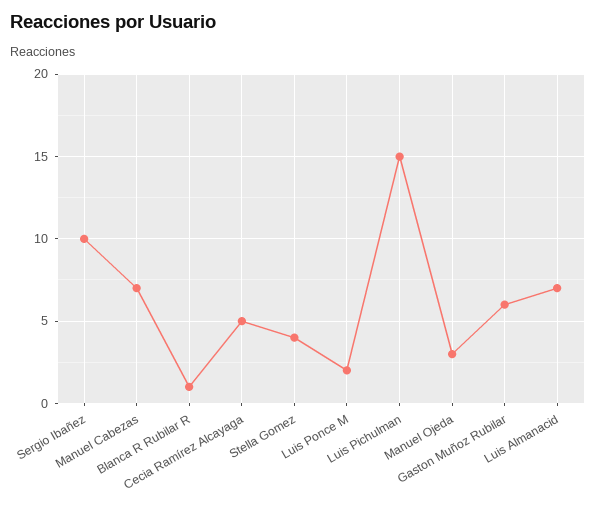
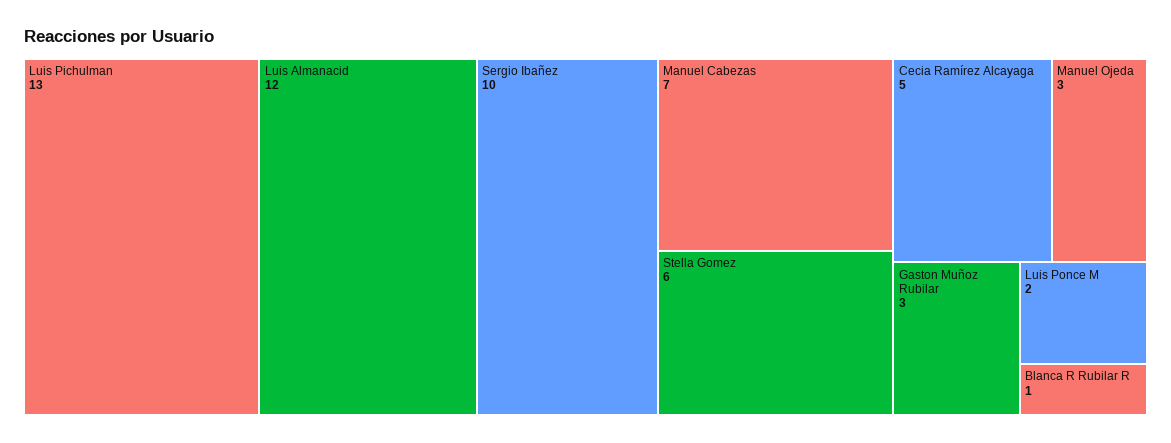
  {
    "Sergio Ibañez": 10,
    "Manuel Cabezas": 7,
    "Blanca R Rubilar R": 1,
    "Cecia Ramírez Alcayaga": 5,
-   "Stella Gomez": 4,
+   "Stella Gomez": 6,
    "Luis Ponce M": 2,
-   "Luis Pichulman": 15,
+   "Luis Pichulman": 13,
    "Manuel Ojeda": 3,
-   "Gaston Muñoz Rubilar": 6,
+   "Gaston Muñoz Rubilar": 3,
-   "Luis Almanacid": 7
+   "Luis Almanacid": 12
  }

